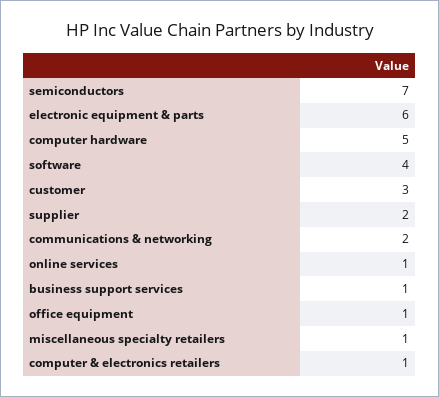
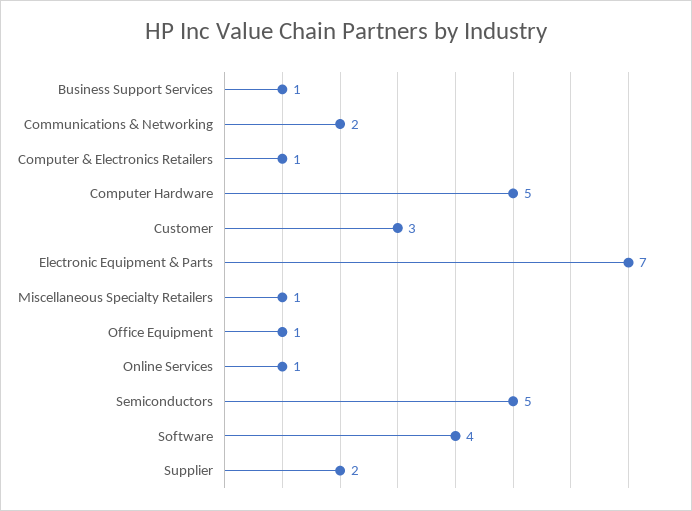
  {
-   "semiconductors": 7,
+   "semiconductors": 5,
-   "electronic equipment & parts": 6,
+   "electronic equipment & parts": 7,
    "computer hardware": 5,
    "software": 4,
    "customer": 3,
    "supplier": 2,
    "communications & networking": 2,
    "online services": 1,
    "business support services": 1,
    "office equipment": 1,
    "miscellaneous specialty retailers": 1,
    "computer & electronics retailers": 1
  }

